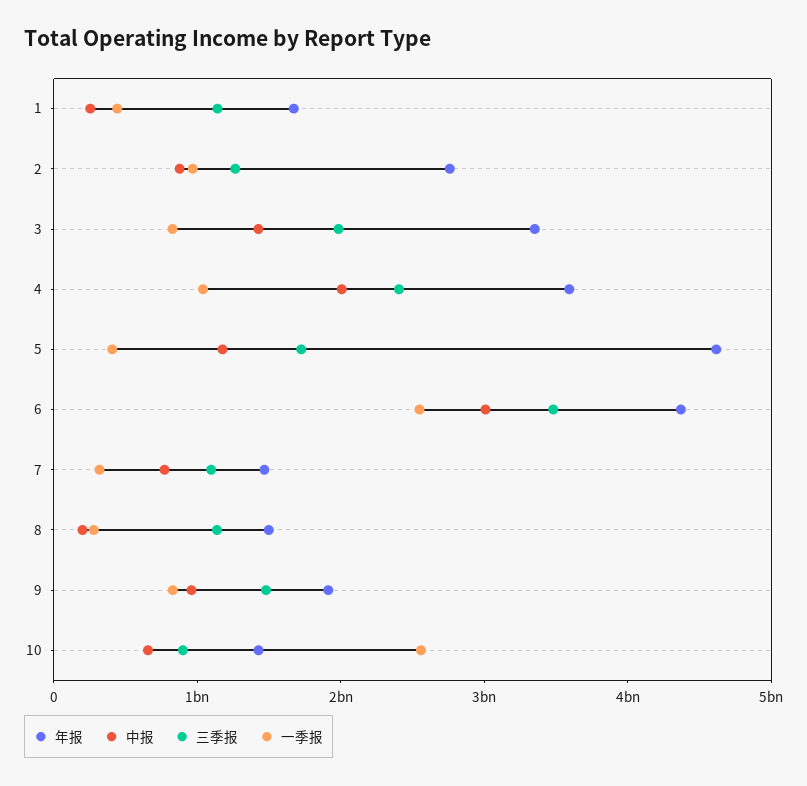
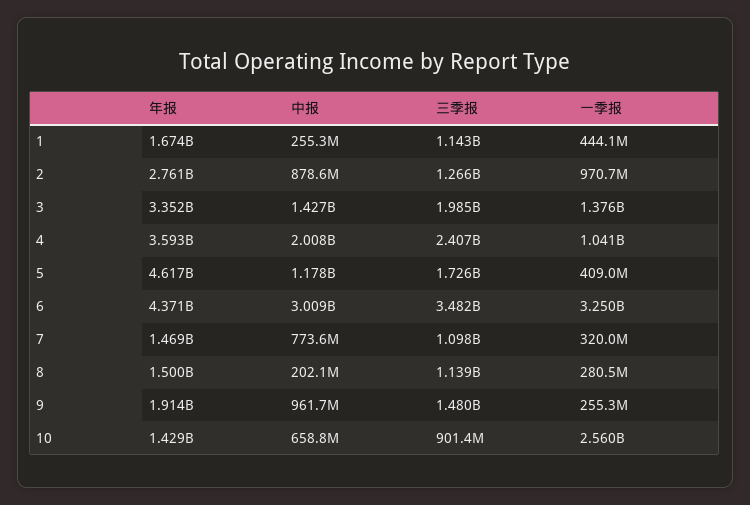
  {
    "年报": {
      "1": 1674000000,
      "2": 2761000000,
      "3": 3352000000,
      "4": 3593000000,
      "5": 4617000000,
      "6": 4371000000,
      "7": 1469000000,
      "8": 1500000000,
      "9": 1914000000,
      "10": 1429000000
    },
    "中报": {
      "1": 255300000,
      "2": 878600000,
      "3": 1427000000,
      "4": 2008000000,
      "5": 1178000000,
      "6": 3009000000,
      "7": 773600000,
      "8": 202100000,
      "9": 961700000,
      "10": 658800000
    },
    "三季报": {
      "1": 1143000000,
      "2": 1266000000,
      "3": 1985000000,
      "4": 2407000000,
      "5": 1726000000,
      "6": 3482000000,
      "7": 1098000000,
      "8": 1139000000,
      "9": 1480000000,
      "10": 901400000
    },
    "一季报": {
      "1": 444100000,
      "2": 970700000,
-     "3": 800000000,
+     "3": 1376000000,
      "4": 1041000000,
      "5": 409000000,
-     "6": 2600000000,
+     "6": 3250000000,
      "7": 320000000,
      "8": 280500000,
-     "9": 800000000,
+     "9": 255300000,
      "10": 2560000000
    }
  }

